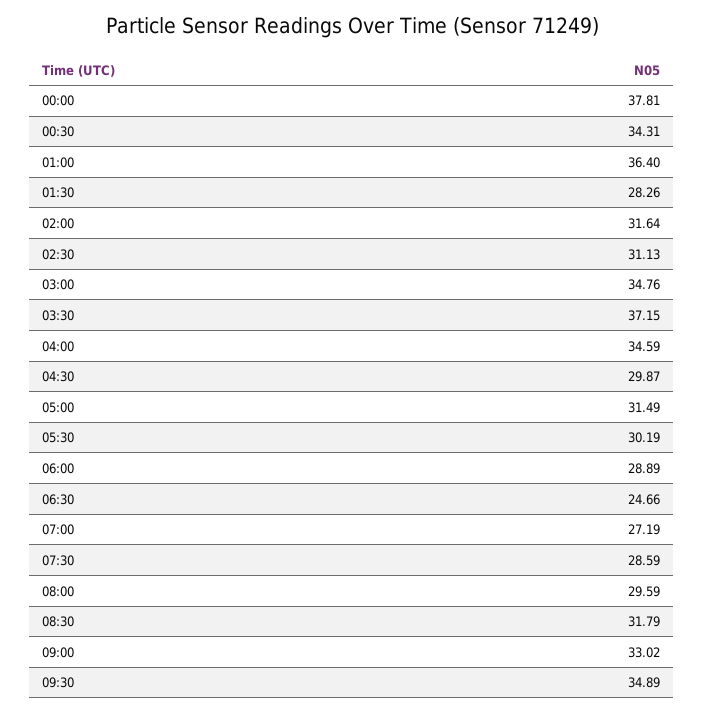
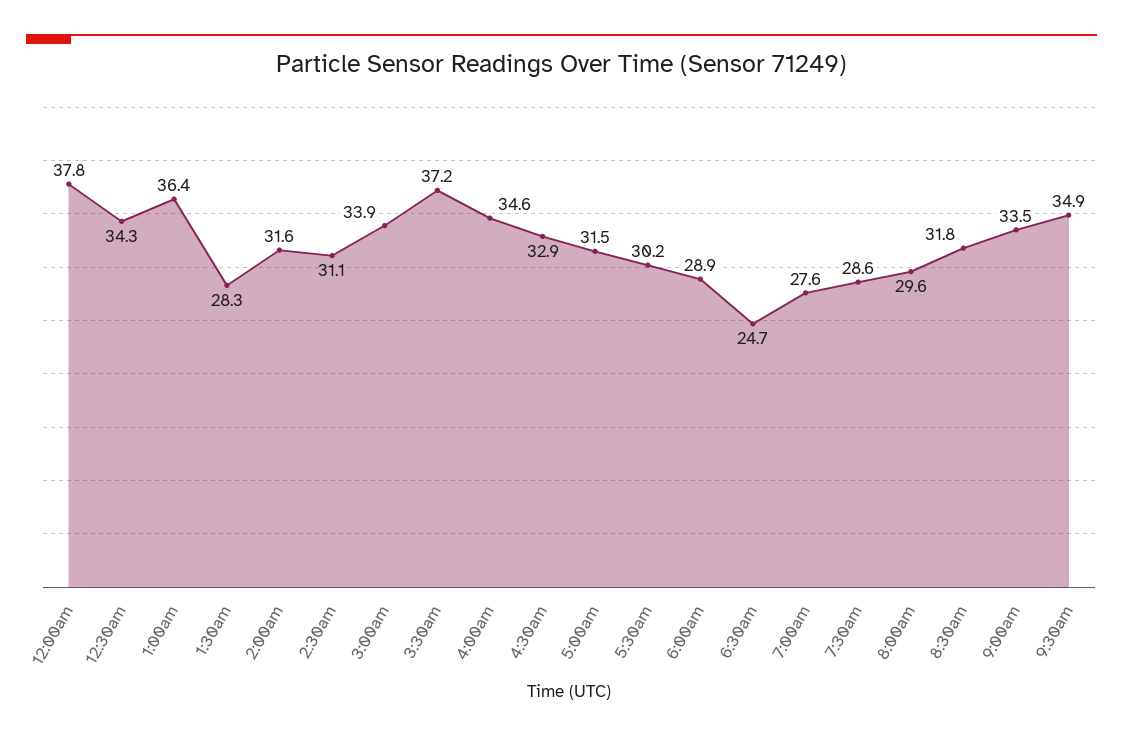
  {
    "00:00": 37.81,
    "00:30": 34.31,
    "01:00": 36.4,
    "01:30": 28.26,
    "02:00": 31.64,
    "02:30": 31.13,
-   "03:00": 34.76,
+   "03:00": 33.9,
    "03:30": 37.15,
    "04:00": 34.59,
-   "04:30": 29.87,
+   "04:30": 32.9,
    "05:00": 31.49,
    "05:30": 30.19,
    "06:00": 28.89,
    "06:30": 24.66,
-   "07:00": 27.19,
+   "07:00": 27.6,
    "07:30": 28.59,
    "08:00": 29.59,
    "08:30": 31.79,
-   "09:00": 33.02,
+   "09:00": 33.5,
    "09:30": 34.89
  }

